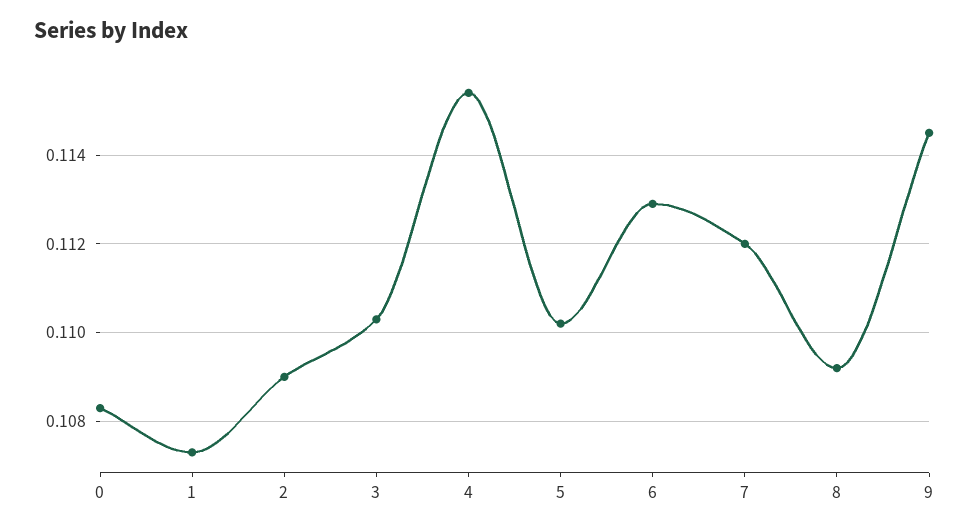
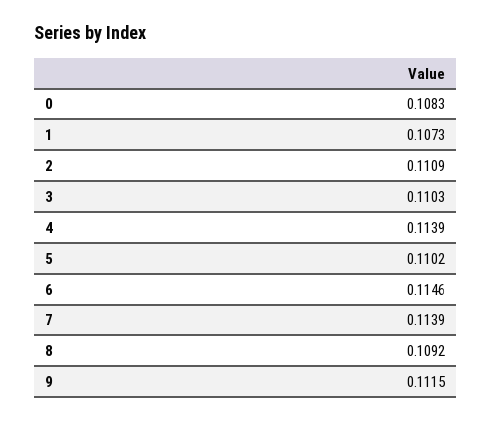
  {
    "0": 0.1083,
    "1": 0.1073,
-   "2": 0.109,
+   "2": 0.1109,
    "3": 0.1103,
-   "4": 0.1155,
+   "4": 0.1139,
    "5": 0.1102,
-   "6": 0.113,
+   "6": 0.1146,
-   "7": 0.112,
+   "7": 0.1139,
    "8": 0.1092,
-   "9": 0.1145
+   "9": 0.1115
  }

